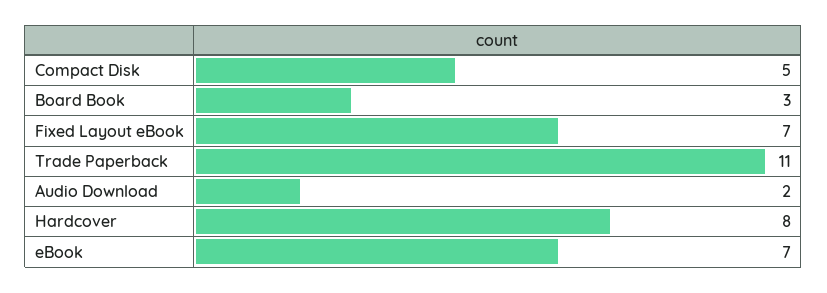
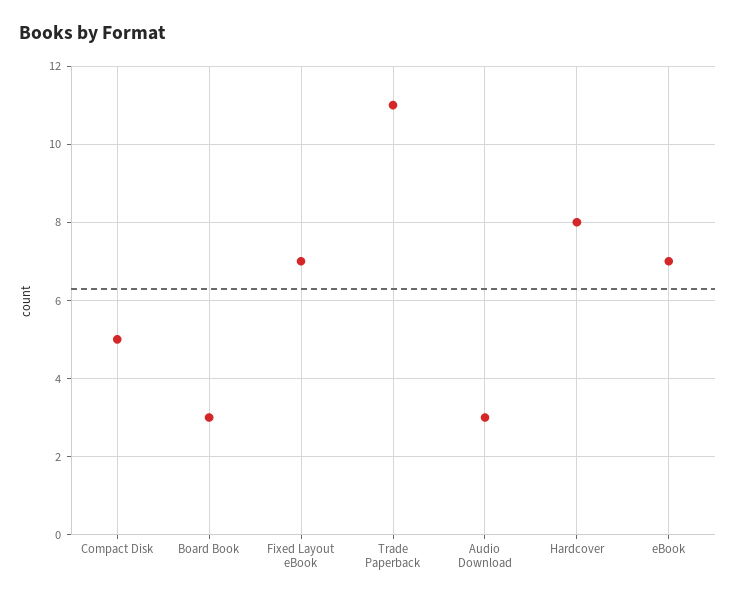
  {
    "Compact Disk": 5,
    "Board Book": 3,
    "Fixed Layout eBook": 7,
    "Trade Paperback": 11,
-   "Audio Download": 2,
+   "Audio Download": 3,
    "Hardcover": 8,
    "eBook": 7
  }

